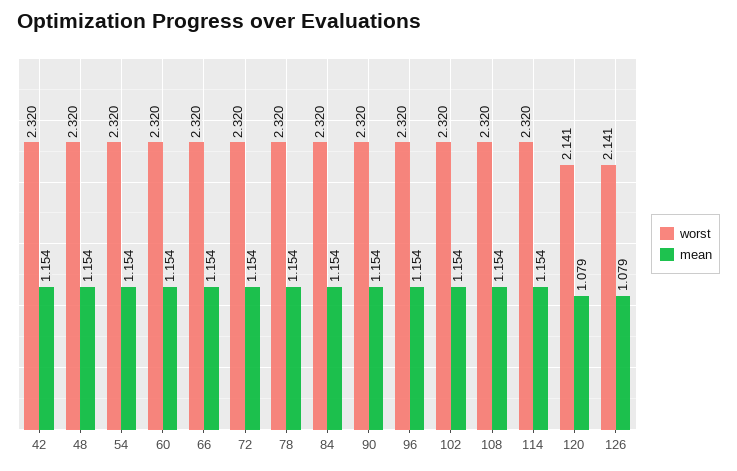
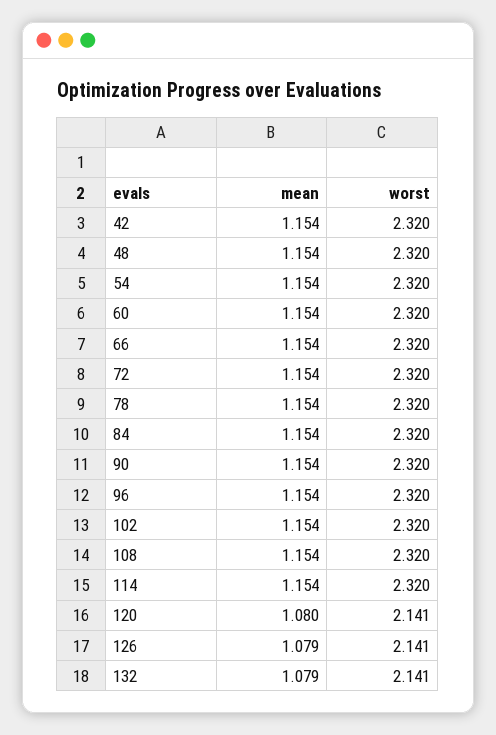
  {
    "worst": {
      "42": 2.32,
      "48": 2.32,
      "54": 2.32,
      "60": 2.32,
      "66": 2.32,
      "72": 2.32,
      "78": 2.32,
      "84": 2.32,
      "90": 2.32,
      "96": 2.32,
      "102": 2.32,
      "108": 2.32,
      "114": 2.32,
      "120": 2.141,
-     "126": 2.141
+     "126": 2.141,
+     "132": 2.141
    },
    "mean": {
      "42": 1.154,
      "48": 1.154,
      "54": 1.154,
      "60": 1.154,
      "66": 1.154,
      "72": 1.154,
      "78": 1.154,
      "84": 1.154,
      "90": 1.154,
      "96": 1.154,
      "102": 1.154,
      "108": 1.154,
      "114": 1.154,
-     "120": 1.079,
+     "120": 1.08,
-     "126": 1.079
+     "126": 1.079,
+     "132": 1.079
    }
  }

